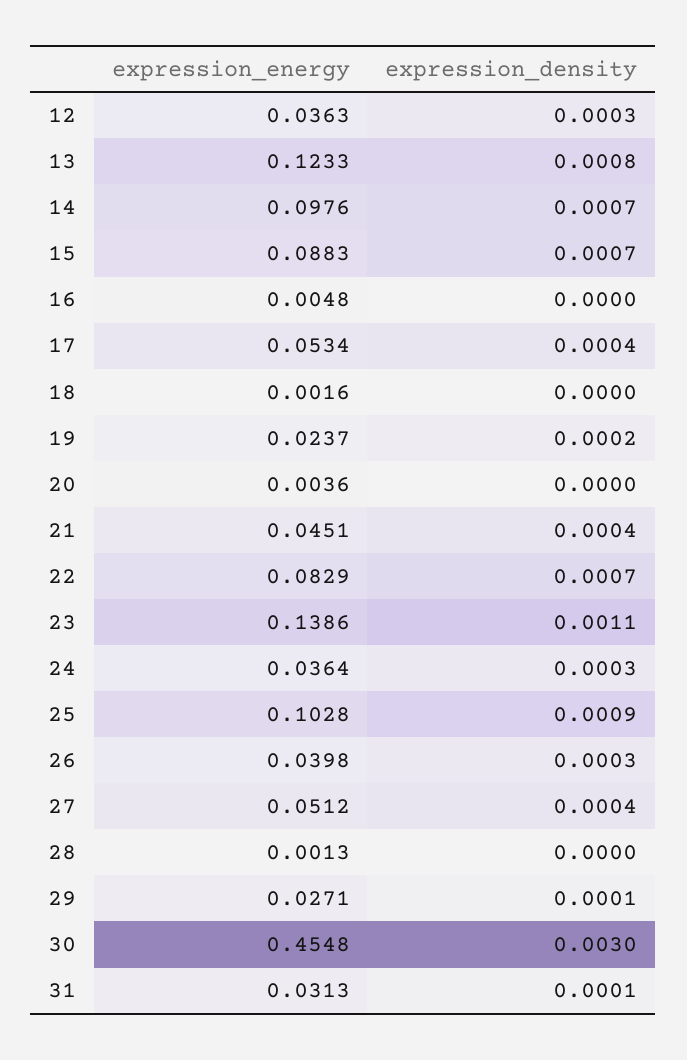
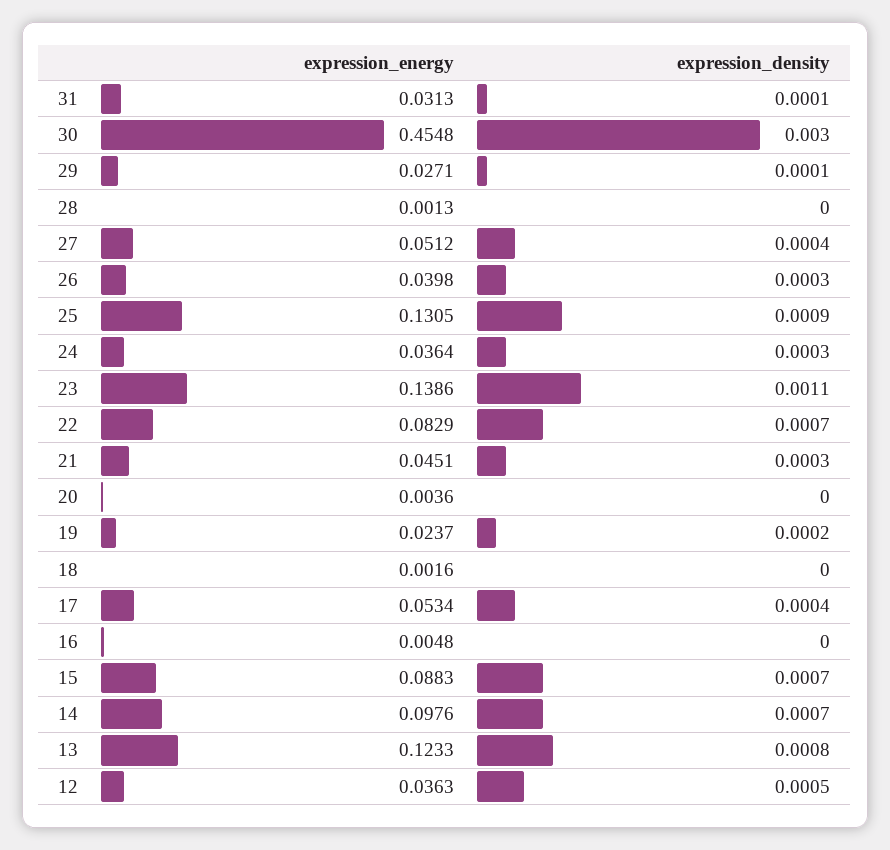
  {
    "expression_energy": {
      "12": 0.0363,
      "13": 0.1233,
      "14": 0.0976,
      "15": 0.0883,
      "16": 0.0048,
      "17": 0.0534,
      "18": 0.0016,
      "19": 0.0237,
      "20": 0.0036,
      "21": 0.0451,
      "22": 0.0829,
      "23": 0.1386,
      "24": 0.0364,
-     "25": 0.1028,
+     "25": 0.1305,
      "26": 0.0398,
      "27": 0.0512,
      "28": 0.0013,
      "29": 0.0271,
      "30": 0.4548,
      "31": 0.0313
    },
    "expression_density": {
-     "12": 0.0003,
+     "12": 0.0005,
      "13": 0.0008,
      "14": 0.0007,
      "15": 0.0007,
      "16": 0,
      "17": 0.0004,
      "18": 0,
      "19": 0.0002,
      "20": 0,
-     "21": 0.0004,
+     "21": 0.0003,
      "22": 0.0007,
      "23": 0.0011,
      "24": 0.0003,
      "25": 0.0009,
      "26": 0.0003,
      "27": 0.0004,
      "28": 0,
      "29": 0.0001,
      "30": 0.003,
      "31": 0.0001
    }
  }

